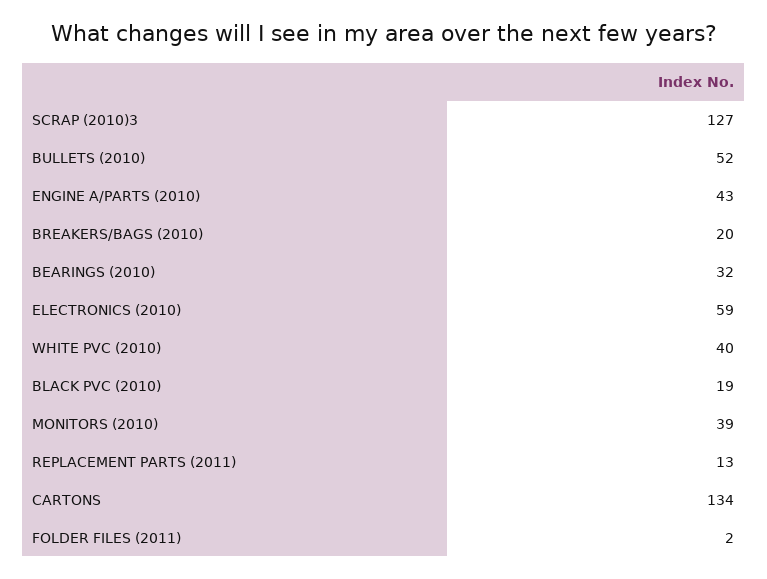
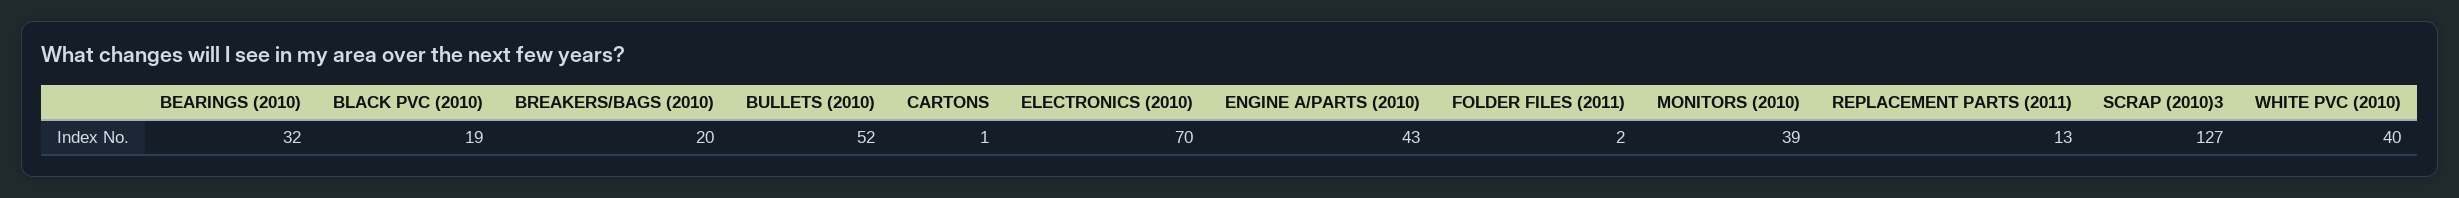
  {
    "SCRAP (2010)3": 127,
    "BULLETS (2010)": 52,
    "ENGINE A/PARTS (2010)": 43,
    "BREAKERS/BAGS (2010)": 20,
    "BEARINGS (2010)": 32,
-   "ELECTRONICS (2010)": 59,
+   "ELECTRONICS (2010)": 70,
    "WHITE PVC (2010)": 40,
    "BLACK PVC (2010)": 19,
    "MONITORS (2010)": 39,
    "REPLACEMENT PARTS (2011)": 13,
-   "CARTONS": 134,
+   "CARTONS": 1,
    "FOLDER FILES (2011)": 2
  }

